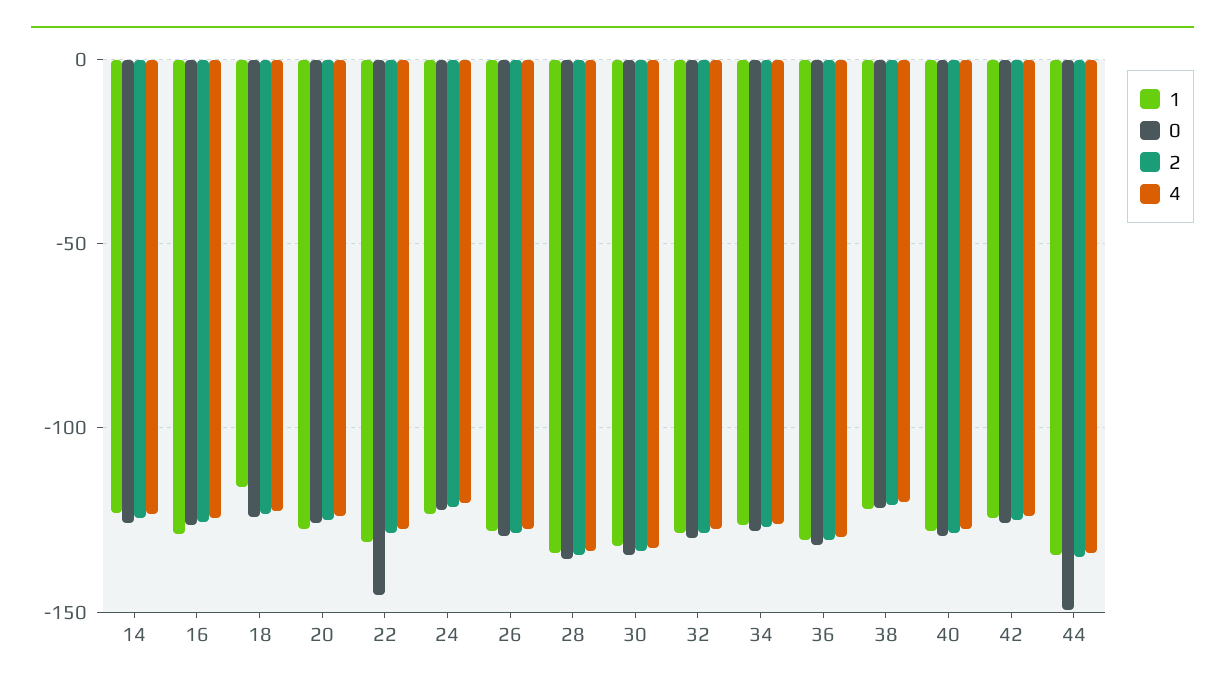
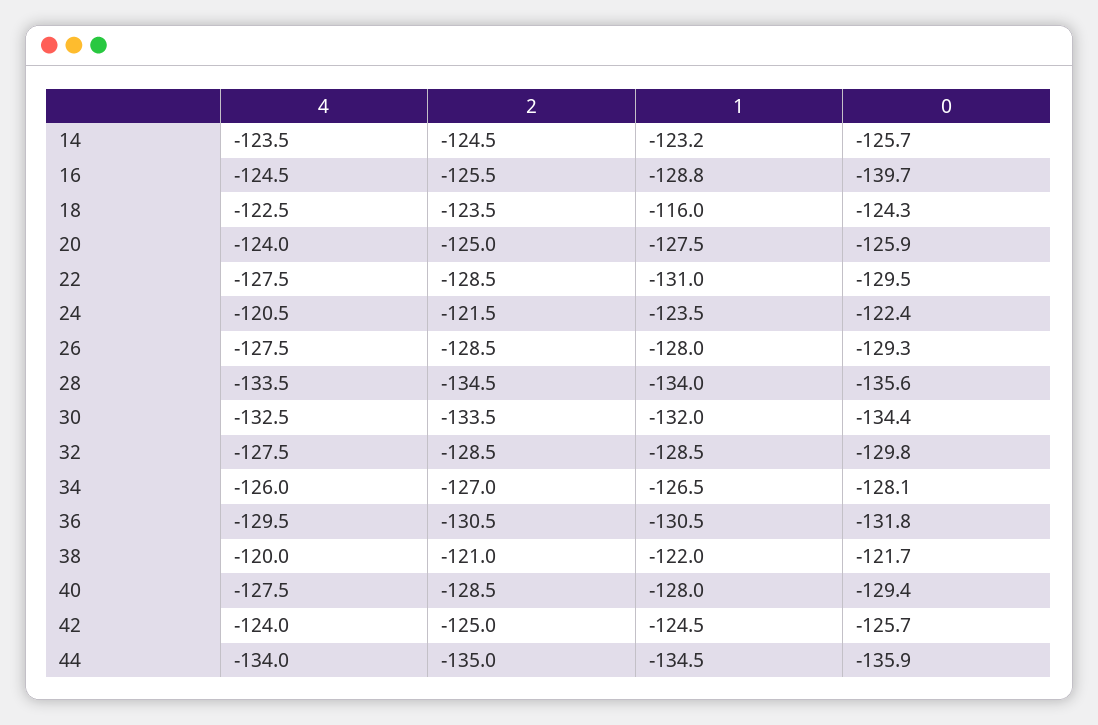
  {
    "1": {
      "14": -123.2,
      "16": -128.8,
      "18": -116,
      "20": -127.5,
      "22": -131,
      "24": -123.5,
      "26": -128,
      "28": -134,
      "30": -132,
      "32": -128.5,
      "34": -126.5,
      "36": -130.5,
      "38": -122,
      "40": -128,
      "42": -124.5,
      "44": -134.5
    },
    "0": {
      "14": -125.7,
-     "16": -125,
+     "16": -139.7,
      "18": -124.3,
      "20": -125.9,
-     "22": -145,
+     "22": -129.5,
      "24": -122.4,
      "26": -129.3,
      "28": -135.6,
      "30": -134.4,
      "32": -129.8,
      "34": -128.1,
      "36": -131.8,
      "38": -121.7,
      "40": -129.4,
      "42": -125.7,
-     "44": -150
+     "44": -135.9
    },
    "2": {
      "14": -124.5,
      "16": -125.5,
      "18": -123.5,
      "20": -125,
      "22": -128.5,
      "24": -121.5,
      "26": -128.5,
      "28": -134.5,
      "30": -133.5,
      "32": -128.5,
      "34": -127,
      "36": -130.5,
      "38": -121,
      "40": -128.5,
      "42": -125,
      "44": -135
    },
    "4": {
      "14": -123.5,
      "16": -124.5,
      "18": -122.5,
      "20": -124,
      "22": -127.5,
      "24": -120.5,
      "26": -127.5,
      "28": -133.5,
      "30": -132.5,
      "32": -127.5,
      "34": -126,
      "36": -129.5,
      "38": -120,
      "40": -127.5,
      "42": -124,
      "44": -134
    }
  }

